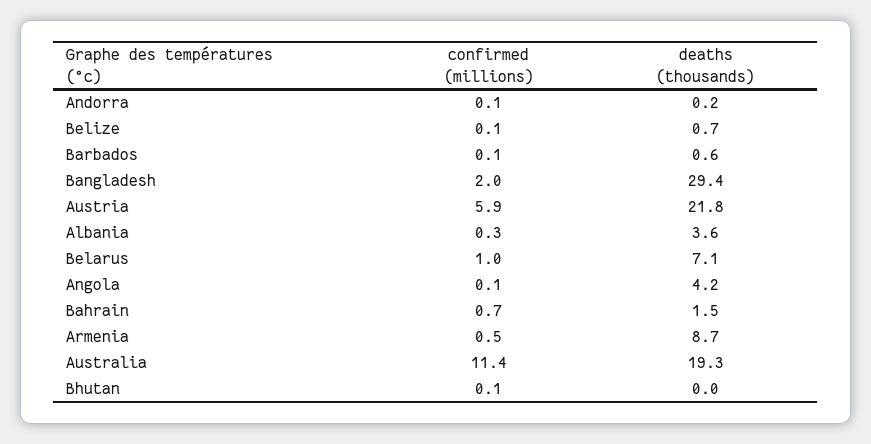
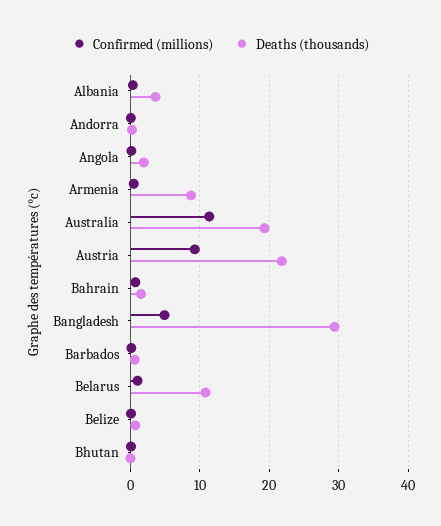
  {
    "confirmed (millions)": {
      "Andorra": 0.1,
      "Belize": 0.1,
      "Barbados": 0.1,
-     "Bangladesh": 2,
+     "Bangladesh": 5,
-     "Austria": 5.9,
+     "Austria": 9,
      "Albania": 0.3,
      "Belarus": 1,
      "Angola": 0.1,
      "Bahrain": 0.7,
      "Armenia": 0.5,
      "Australia": 11.4,
      "Bhutan": 0.1
    },
    "deaths (thousands)": {
      "Andorra": 0.2,
      "Belize": 0.7,
      "Barbados": 0.6,
      "Bangladesh": 29.4,
      "Austria": 21.8,
      "Albania": 3.6,
-     "Belarus": 7.1,
+     "Belarus": 11,
-     "Angola": 4.2,
+     "Angola": 2,
      "Bahrain": 1.5,
      "Armenia": 8.7,
      "Australia": 19.3,
      "Bhutan": 0
    }
  }

